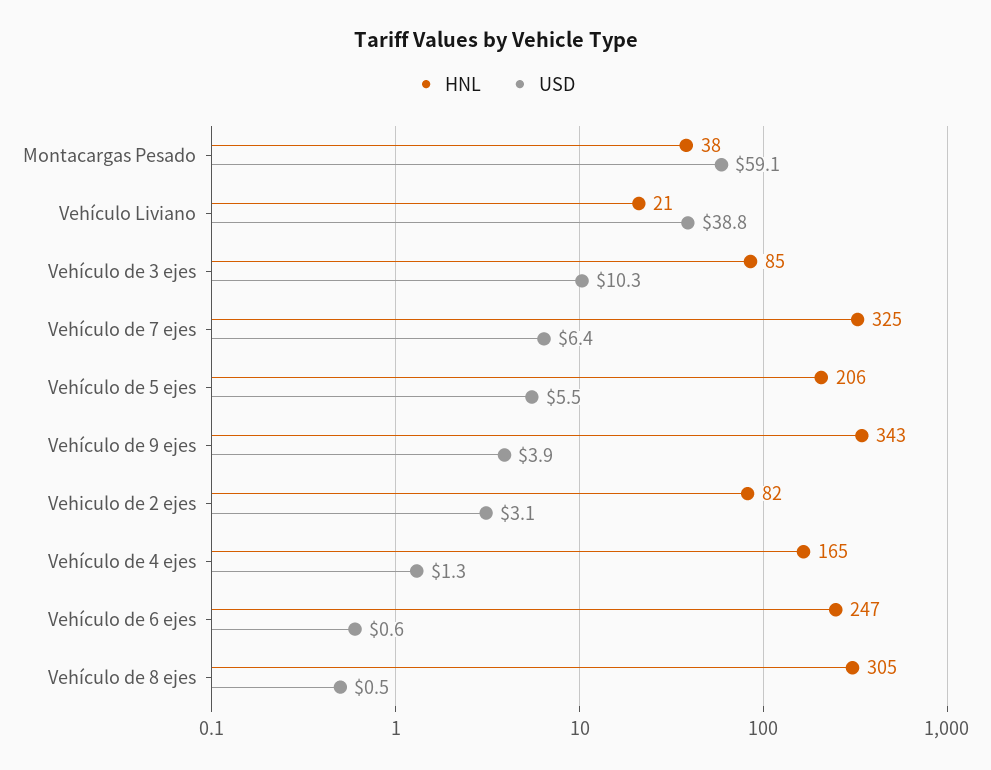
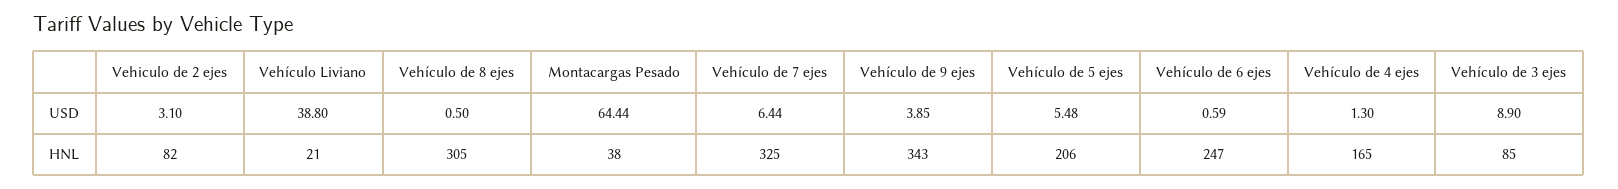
  {
    "HNL": {
      "Montacargas Pesado": 38,
      "Vehículo Liviano": 21,
      "Vehículo de 3 ejes": 85,
      "Vehículo de 7 ejes": 325,
      "Vehículo de 5 ejes": 206,
      "Vehículo de 9 ejes": 343,
      "Vehiculo de 2 ejes": 82,
      "Vehículo de 4 ejes": 165,
      "Vehículo de 6 ejes": 247,
      "Vehículo de 8 ejes": 305
    },
    "USD": {
-     "Montacargas Pesado": 59.1,
+     "Montacargas Pesado": 64.44,
      "Vehículo Liviano": 38.8,
-     "Vehículo de 3 ejes": 10.3,
+     "Vehículo de 3 ejes": 8.9,
      "Vehículo de 7 ejes": 6.44,
      "Vehículo de 5 ejes": 5.48,
      "Vehículo de 9 ejes": 3.85,
      "Vehiculo de 2 ejes": 3.1,
      "Vehículo de 4 ejes": 1.3,
      "Vehículo de 6 ejes": 0.59,
      "Vehículo de 8 ejes": 0.5
    }
  }

